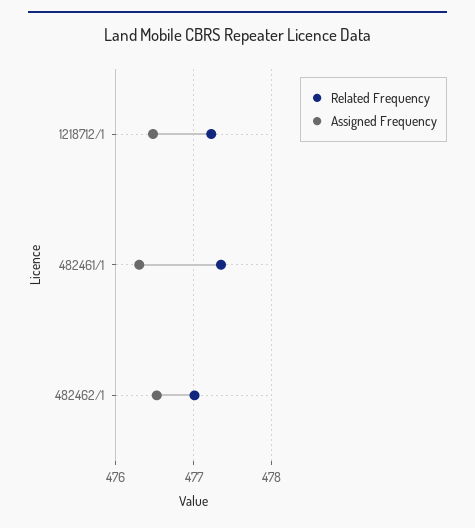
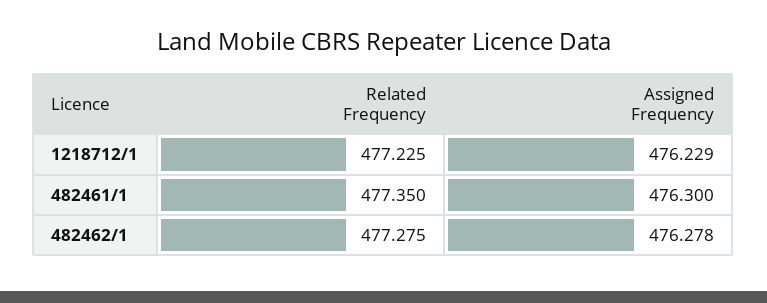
  {
    "Related Frequency": {
      "1218712/1": 477.225,
      "482461/1": 477.35,
-     "482462/1": 477
+     "482462/1": 477.275
    },
    "Assigned Frequency": {
-     "1218712/1": 476.5,
+     "1218712/1": 476.229,
      "482461/1": 476.3,
-     "482462/1": 476.5
+     "482462/1": 476.278
    }
  }

